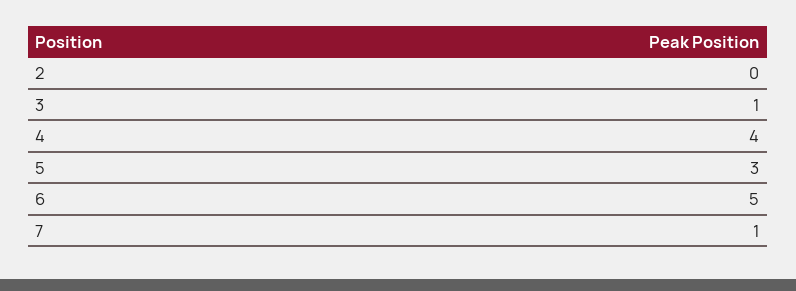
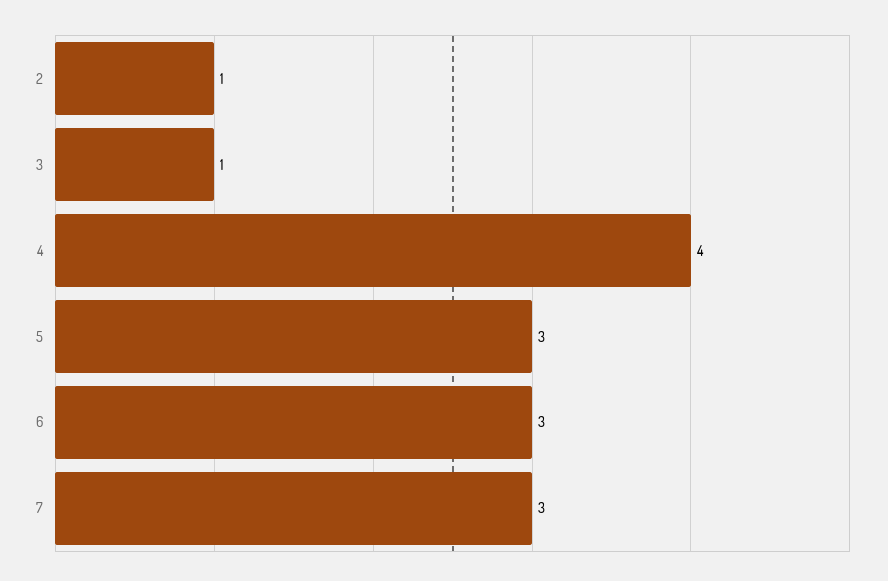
  {
-   "2": 0,
+   "2": 1,
    "3": 1,
    "4": 4,
    "5": 3,
-   "6": 5,
+   "6": 3,
-   "7": 1
+   "7": 3
  }

